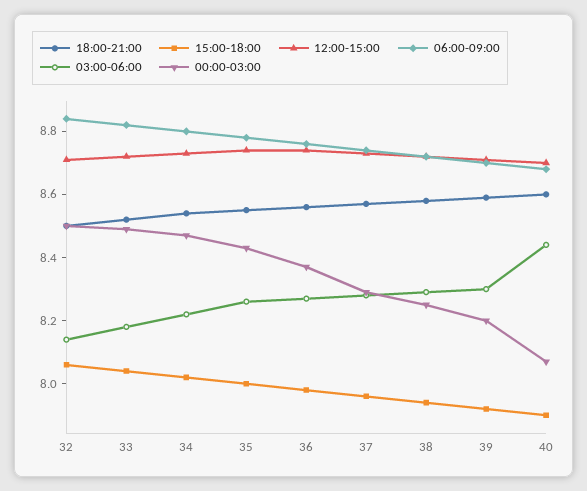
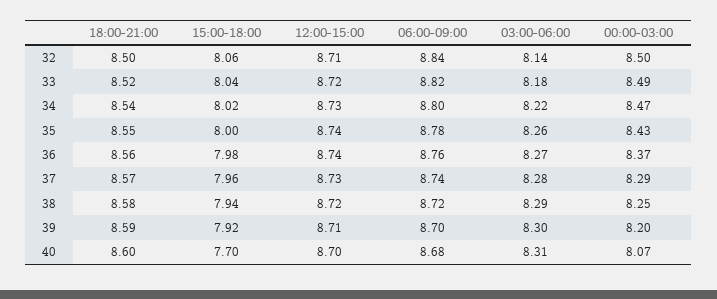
  {
    "18:00-21:00": {
      "32": 8.5,
      "33": 8.52,
      "34": 8.54,
      "35": 8.55,
      "36": 8.56,
      "37": 8.57,
      "38": 8.58,
      "39": 8.59,
      "40": 8.6
    },
    "15:00-18:00": {
      "32": 8.06,
      "33": 8.04,
      "34": 8.02,
      "35": 8,
      "36": 7.98,
      "37": 7.96,
      "38": 7.94,
      "39": 7.92,
-     "40": 7.9
+     "40": 7.7
    },
    "12:00-15:00": {
      "32": 8.71,
      "33": 8.72,
      "34": 8.73,
      "35": 8.74,
      "36": 8.74,
      "37": 8.73,
      "38": 8.72,
      "39": 8.71,
      "40": 8.7
    },
    "06:00-09:00": {
      "32": 8.84,
      "33": 8.82,
      "34": 8.8,
      "35": 8.78,
      "36": 8.76,
      "37": 8.74,
      "38": 8.72,
      "39": 8.7,
      "40": 8.68
    },
    "03:00-06:00": {
      "32": 8.14,
      "33": 8.18,
      "34": 8.22,
      "35": 8.26,
      "36": 8.27,
      "37": 8.28,
      "38": 8.29,
      "39": 8.3,
-     "40": 8.45
+     "40": 8.31
    },
    "00:00-03:00": {
      "32": 8.5,
      "33": 8.49,
      "34": 8.47,
      "35": 8.43,
      "36": 8.37,
      "37": 8.29,
      "38": 8.25,
      "39": 8.2,
      "40": 8.07
    }
  }

